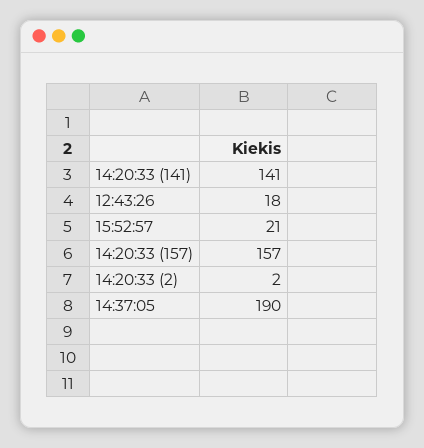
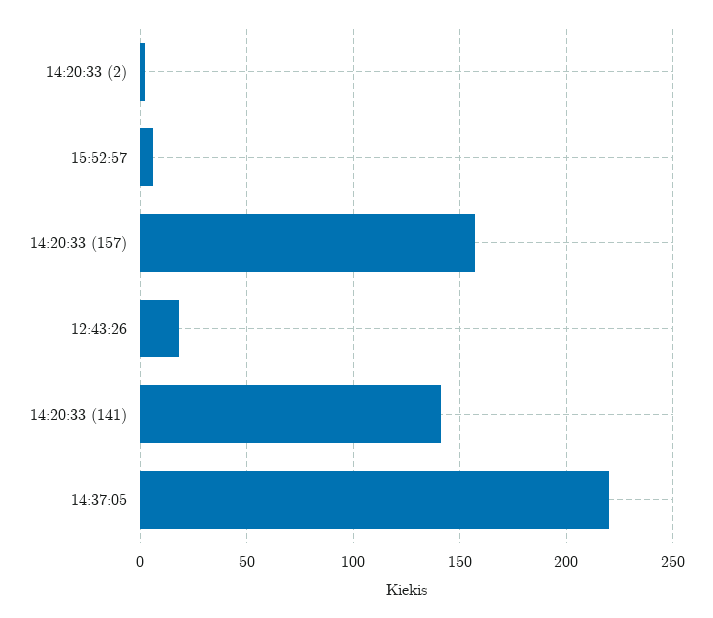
  {
    "14:20:33 (141)": 141,
    "12:43:26": 18,
-   "15:52:57": 21,
+   "15:52:57": 5,
    "14:20:33 (157)": 157,
    "14:20:33 (2)": 2,
-   "14:37:05": 190
+   "14:37:05": 220
  }

